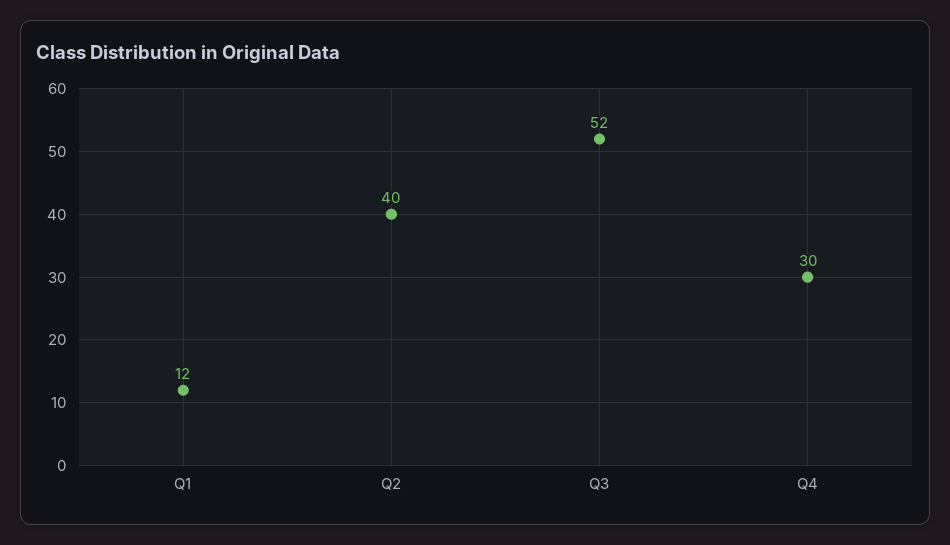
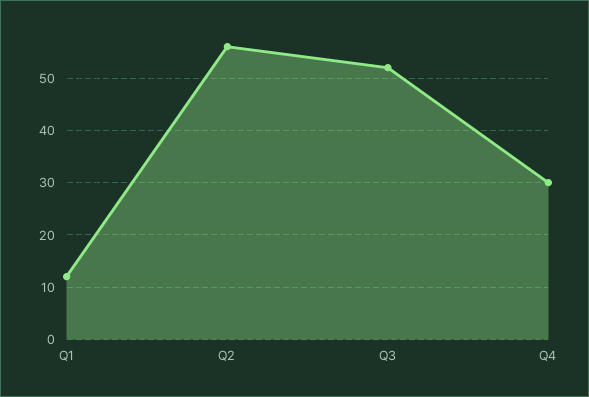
  {
    "Q1": 12,
-   "Q2": 40,
+   "Q2": 55,
    "Q3": 52,
    "Q4": 30
  }

